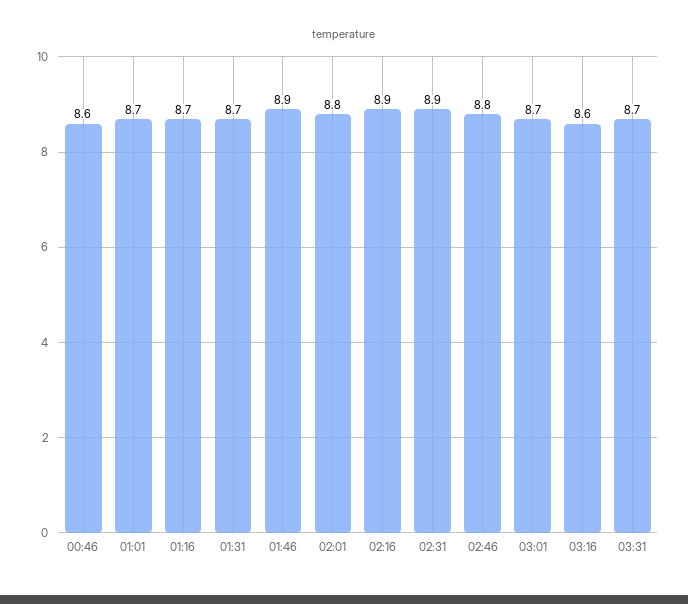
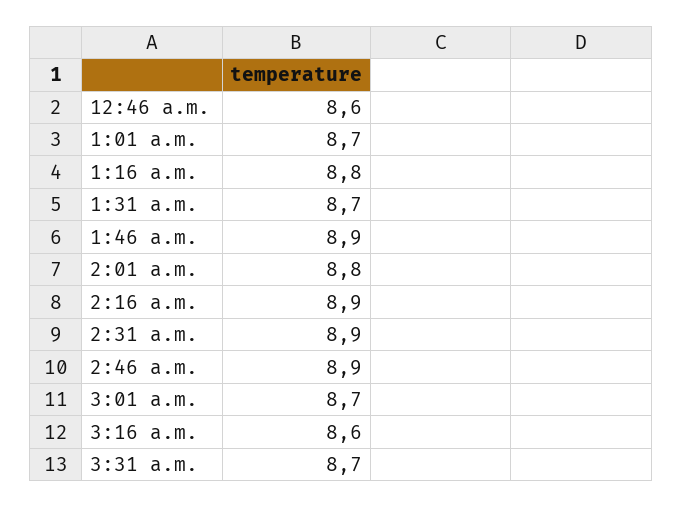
  {
    "00:46": 8.6,
    "01:01": 8.7,
-   "01:16": 8.7,
+   "01:16": 8.8,
    "01:31": 8.7,
    "01:46": 8.9,
    "02:01": 8.8,
    "02:16": 8.9,
    "02:31": 8.9,
-   "02:46": 8.8,
+   "02:46": 8.9,
    "03:01": 8.7,
    "03:16": 8.6,
    "03:31": 8.7
  }

